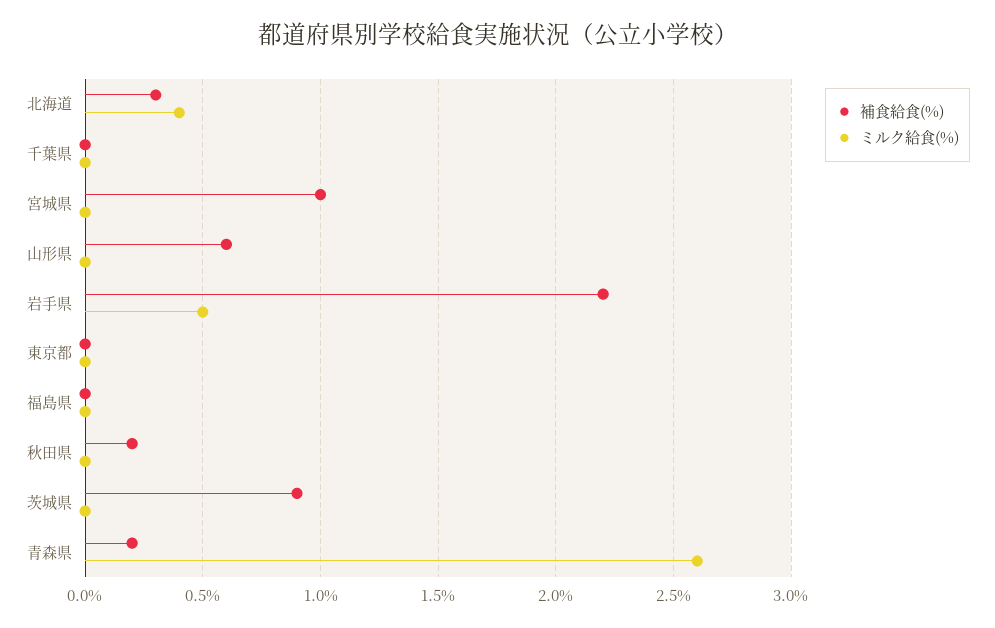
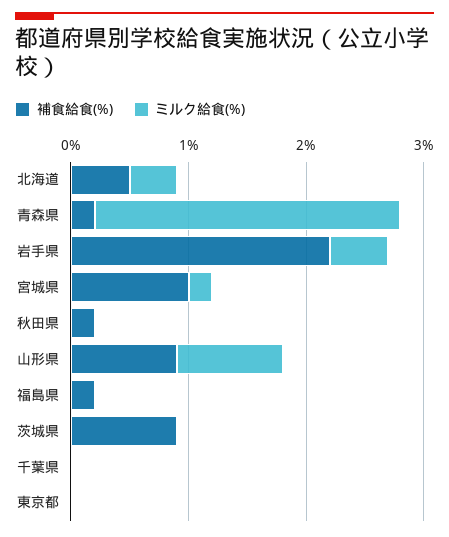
  {
    "補食給食(%)": {
-     "北海道": 0.3,
+     "北海道": 0.5,
      "千葉県": 0,
      "宮城県": 1,
-     "山形県": 0.6,
+     "山形県": 0.9,
      "岩手県": 2.2,
      "東京都": 0,
-     "福島県": 0,
+     "福島県": 0.2,
      "秋田県": 0.2,
      "茨城県": 0.9,
      "青森県": 0.2
    },
    "ミルク給食(%)": {
      "北海道": 0.4,
      "千葉県": 0,
-     "宮城県": 0,
+     "宮城県": 0.2,
-     "山形県": 0,
+     "山形県": 0.9,
      "岩手県": 0.5,
      "東京都": 0,
      "福島県": 0,
      "秋田県": 0,
      "茨城県": 0,
      "青森県": 2.6
    }
  }

